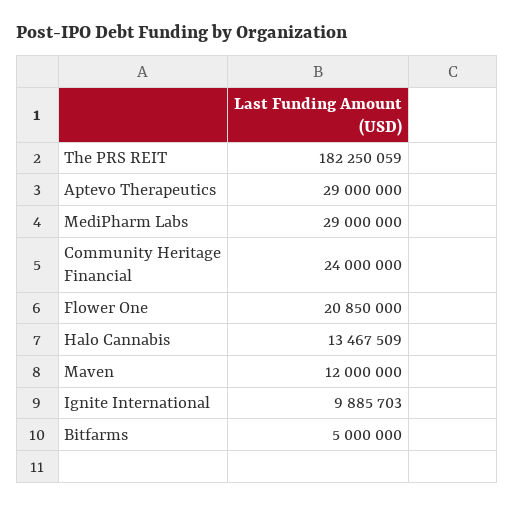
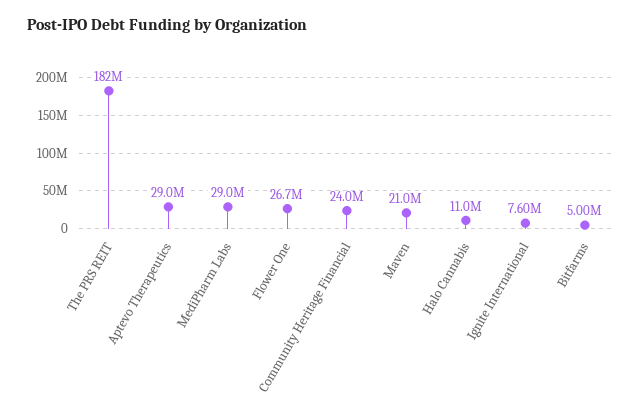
  {
    "The PRS REIT": 182250059,
    "Aptevo Therapeutics": 29000000,
    "MediPharm Labs": 29000000,
    "Community Heritage Financial": 24000000,
-   "Flower One": 20850000,
+   "Flower One": 26700000,
-   "Halo Cannabis": 13467509,
+   "Halo Cannabis": 11000000,
-   "Maven": 12000000,
+   "Maven": 21000000,
-   "Ignite International": 9885703,
+   "Ignite International": 7600000,
    "Bitfarms": 5000000
  }

